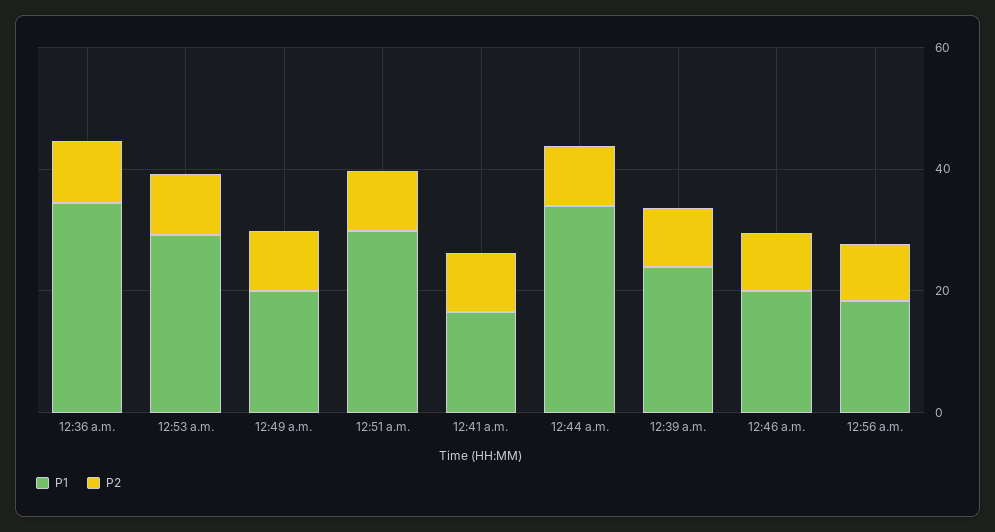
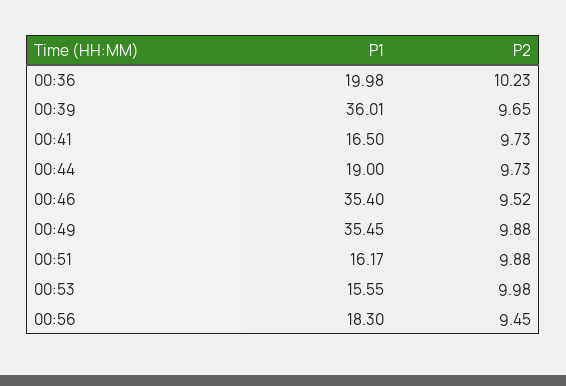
  {
    "P1": {
-     "12:36 a.m.": 35,
+     "12:36 a.m.": 19.98,
-     "12:53 a.m.": 30,
+     "12:53 a.m.": 15.55,
-     "12:49 a.m.": 20,
+     "12:49 a.m.": 35.45,
-     "12:51 a.m.": 30,
+     "12:51 a.m.": 16.17,
      "12:41 a.m.": 16.5,
-     "12:44 a.m.": 35,
+     "12:44 a.m.": 19,
-     "12:39 a.m.": 25,
+     "12:39 a.m.": 36.01,
-     "12:46 a.m.": 20,
+     "12:46 a.m.": 35.4,
      "12:56 a.m.": 18.3
    },
    "P2": {
      "12:36 a.m.": 10.23,
      "12:53 a.m.": 9.98,
      "12:49 a.m.": 9.88,
      "12:51 a.m.": 9.88,
      "12:41 a.m.": 9.73,
      "12:44 a.m.": 9.73,
      "12:39 a.m.": 9.65,
      "12:46 a.m.": 9.52,
      "12:56 a.m.": 9.45
    }
  }

